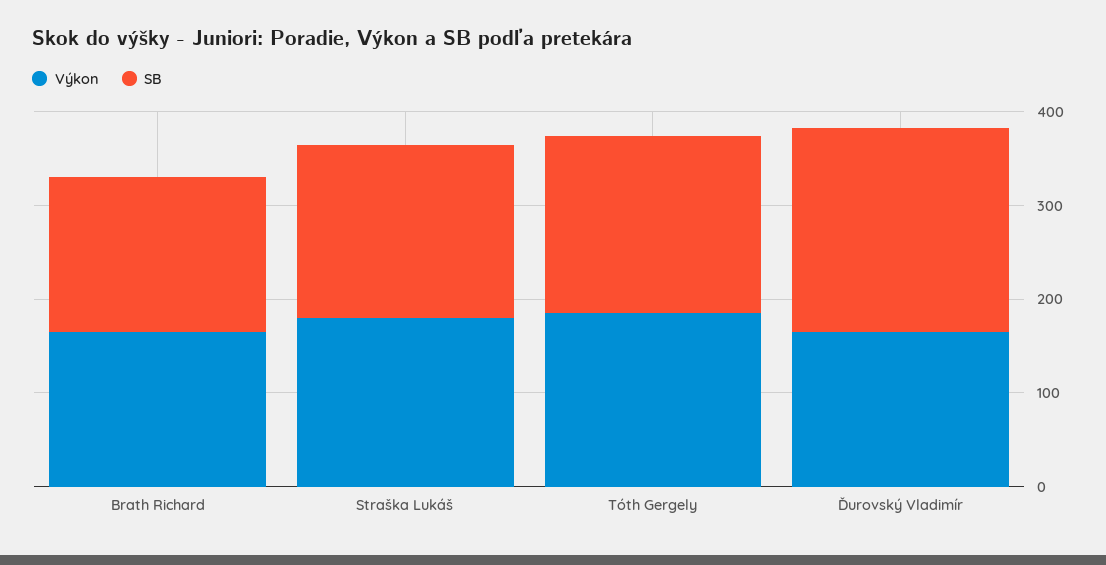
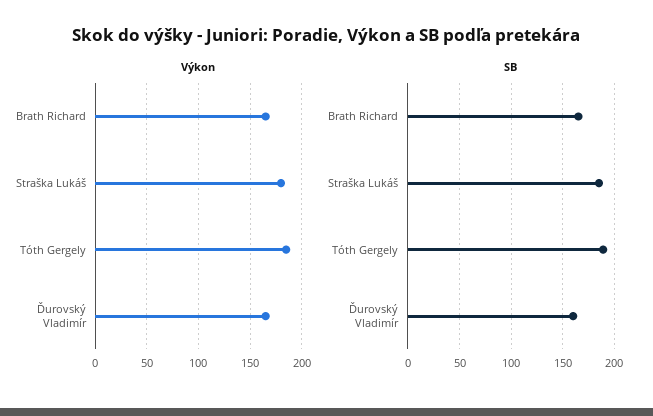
  {
    "Výkon": {
      "Brath Richard": 170,
      "Straška Lukáš": 180,
      "Tóth Gergely": 190,
      "Ďurovský Vladimír": 170
    },
    "SB": {
      "Brath Richard": 170,
      "Straška Lukáš": 190,
      "Tóth Gergely": 190,
-     "Ďurovský Vladimír": 220
+     "Ďurovský Vladimír": 160
    }
  }

